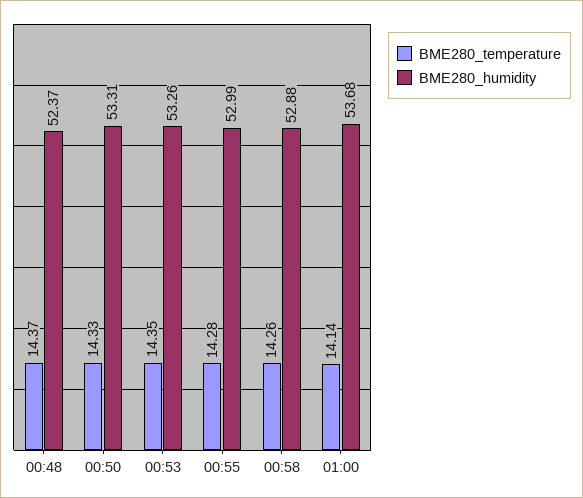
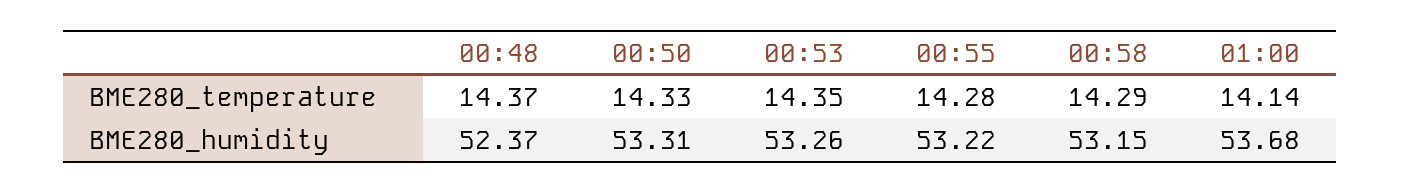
  {
    "BME280_temperature": {
      "00:48": 14.37,
      "00:50": 14.33,
      "00:53": 14.35,
      "00:55": 14.28,
-     "00:58": 14.26,
+     "00:58": 14.29,
      "01:00": 14.14
    },
    "BME280_humidity": {
      "00:48": 52.37,
      "00:50": 53.31,
      "00:53": 53.26,
-     "00:55": 52.99,
+     "00:55": 53.22,
-     "00:58": 52.88,
+     "00:58": 53.15,
      "01:00": 53.68
    }
  }

